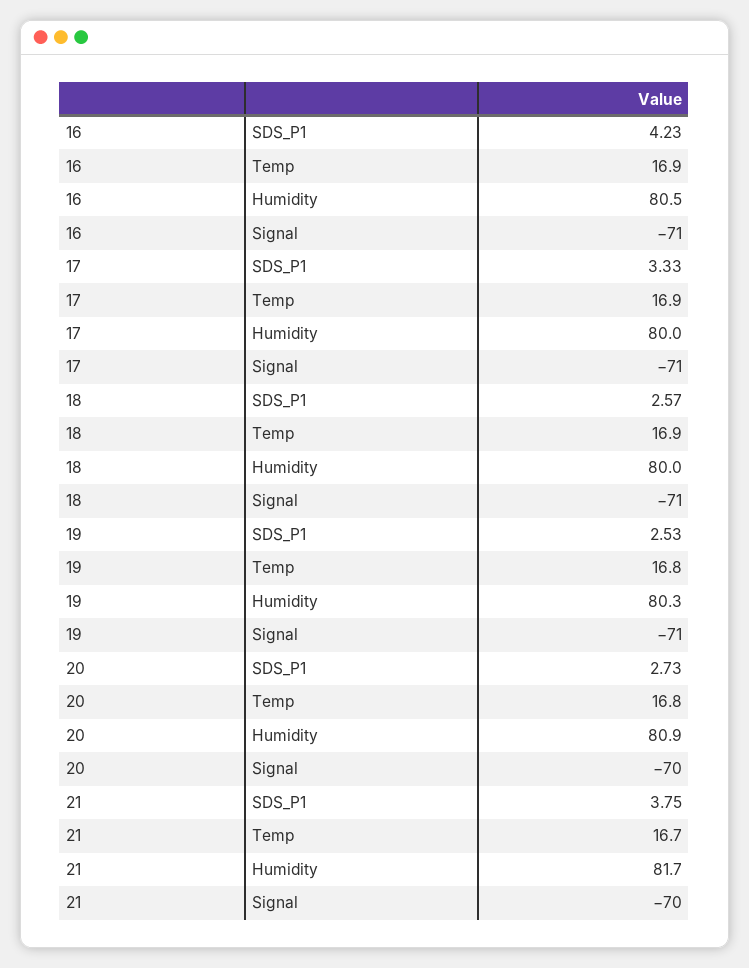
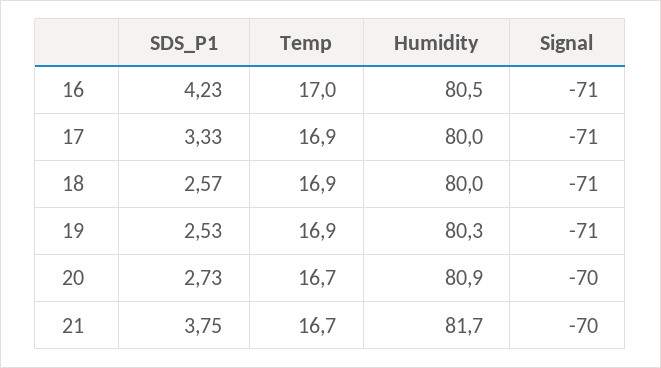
  {
    "16": {
      "SDS_P1": 4.23,
-     "Temp": 16.9,
+     "Temp": 17,
      "Humidity": 80.5,
      "Signal": -71
    },
    "17": {
      "SDS_P1": 3.33,
      "Temp": 16.9,
      "Humidity": 80,
      "Signal": -71
    },
    "18": {
      "SDS_P1": 2.57,
      "Temp": 16.9,
      "Humidity": 80,
      "Signal": -71
    },
    "19": {
      "SDS_P1": 2.53,
-     "Temp": 16.8,
+     "Temp": 16.9,
      "Humidity": 80.3,
      "Signal": -71
    },
    "20": {
      "SDS_P1": 2.73,
-     "Temp": 16.8,
+     "Temp": 16.7,
      "Humidity": 80.9,
      "Signal": -70
    },
    "21": {
      "SDS_P1": 3.75,
      "Temp": 16.7,
      "Humidity": 81.7,
      "Signal": -70
    }
  }

